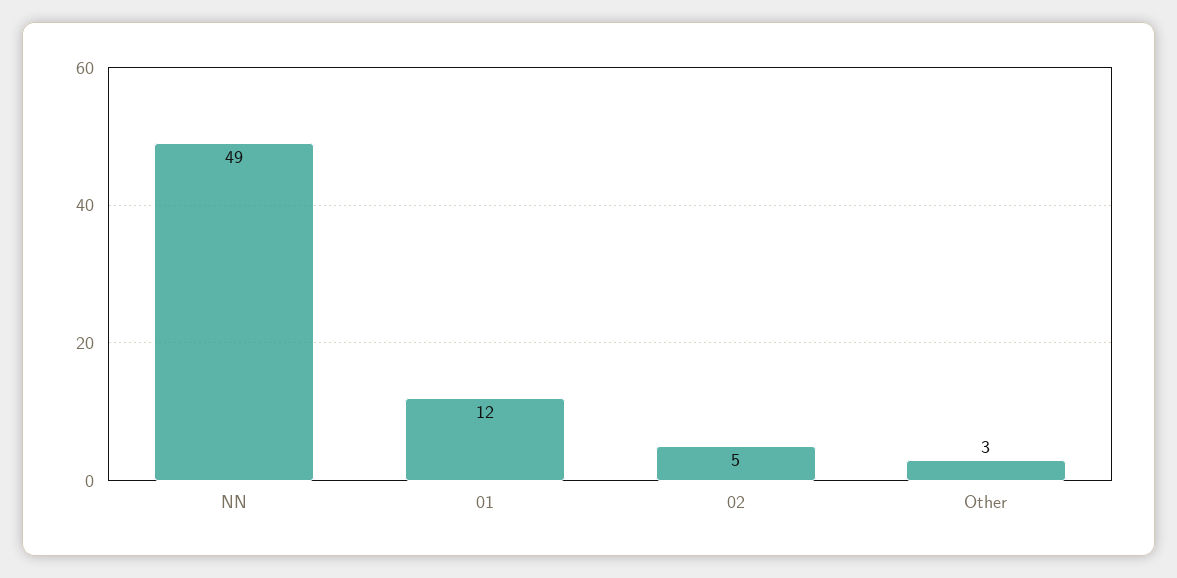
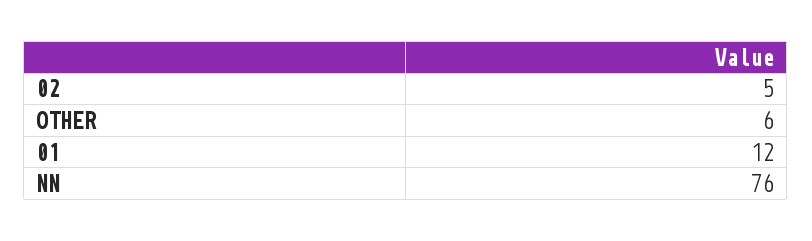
  {
-   "NN": 49,
+   "NN": 76,
    "01": 12,
    "02": 5,
-   "Other": 3
+   "Other": 6
  }

